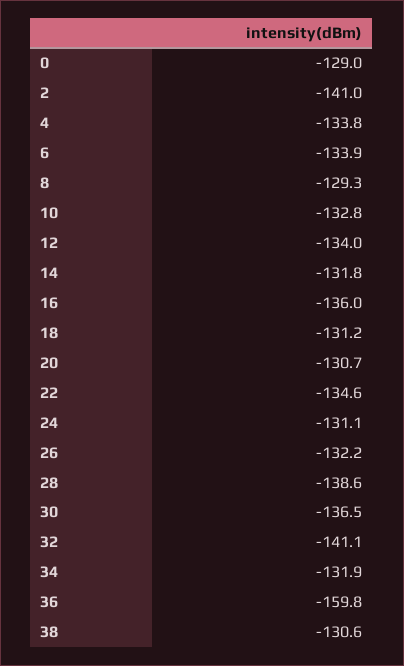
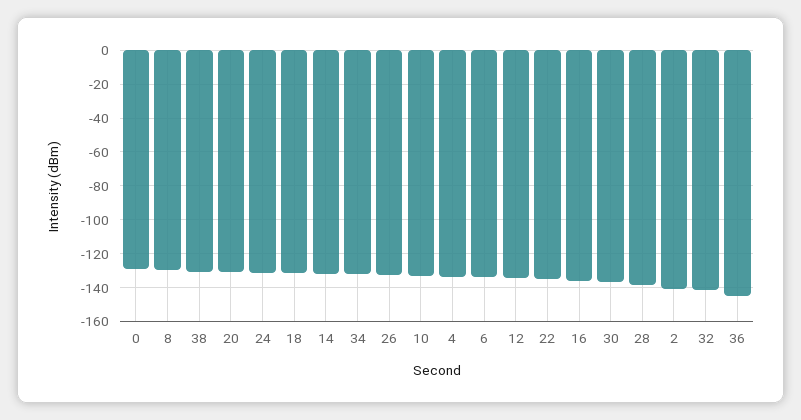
  {
    "0": -129,
    "2": -141,
    "4": -133.8,
    "6": -133.9,
    "8": -129.3,
    "10": -132.8,
    "12": -134,
    "14": -131.8,
    "16": -136,
    "18": -131.2,
    "20": -130.7,
    "22": -134.6,
    "24": -131.1,
    "26": -132.2,
    "28": -138.6,
    "30": -136.5,
    "32": -141.1,
    "34": -131.9,
-   "36": -159.8,
+   "36": -145,
    "38": -130.6
  }

